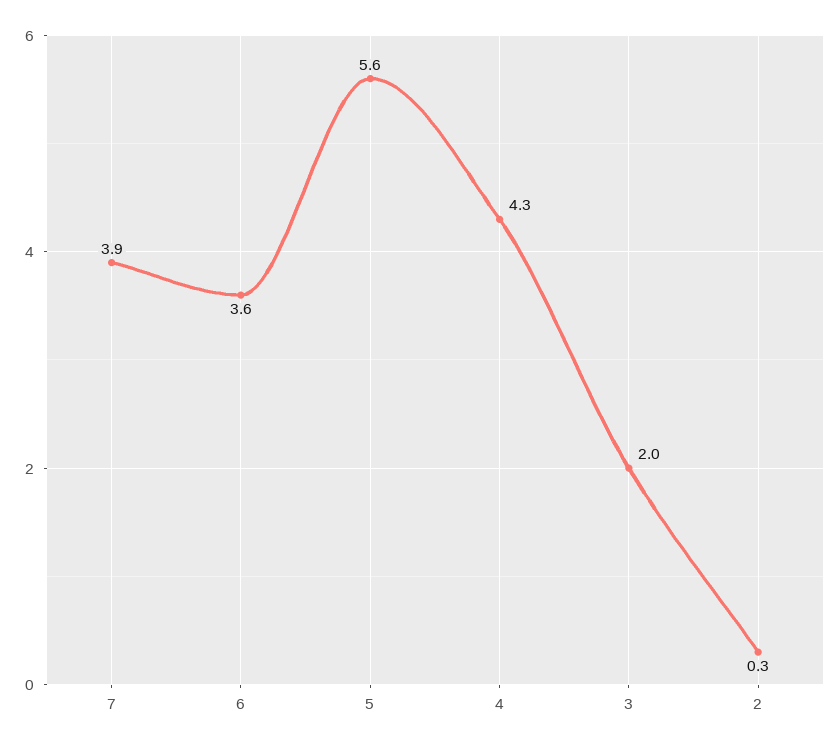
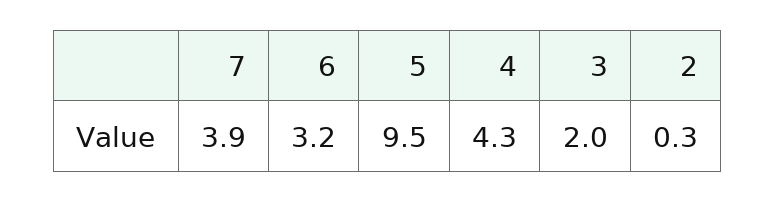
  {
    "7": 3.9,
-   "6": 3.6,
+   "6": 3.2,
-   "5": 5.6,
+   "5": 9.5,
    "4": 4.3,
    "3": 2,
    "2": 0.3
  }

